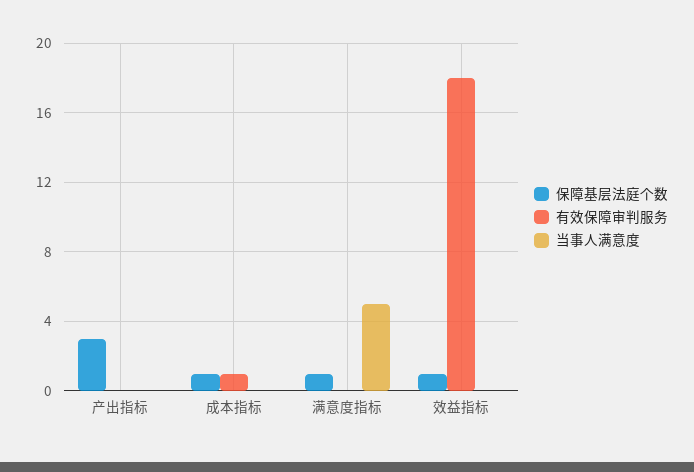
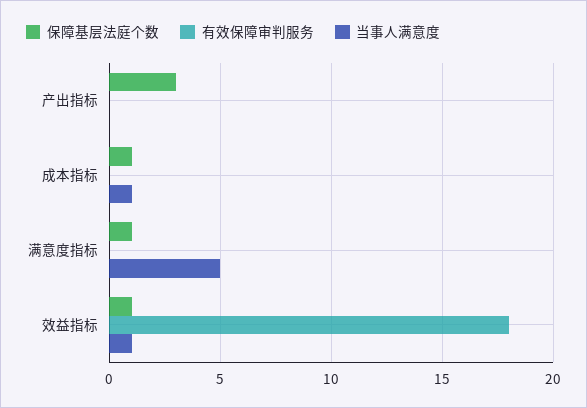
  {
    "保障基层法庭个数": {
      "产出指标": 3,
      "成本指标": 1,
      "满意度指标": 1,
      "效益指标": 1
    },
    "有效保障审判服务": {
      "产出指标": 0,
-     "成本指标": 1,
+     "成本指标": 0,
      "满意度指标": 0,
      "效益指标": 18
    },
    "当事人满意度": {
      "产出指标": 0,
-     "成本指标": 0,
+     "成本指标": 1,
      "满意度指标": 5,
-     "效益指标": 0
+     "效益指标": 1
    }
  }

